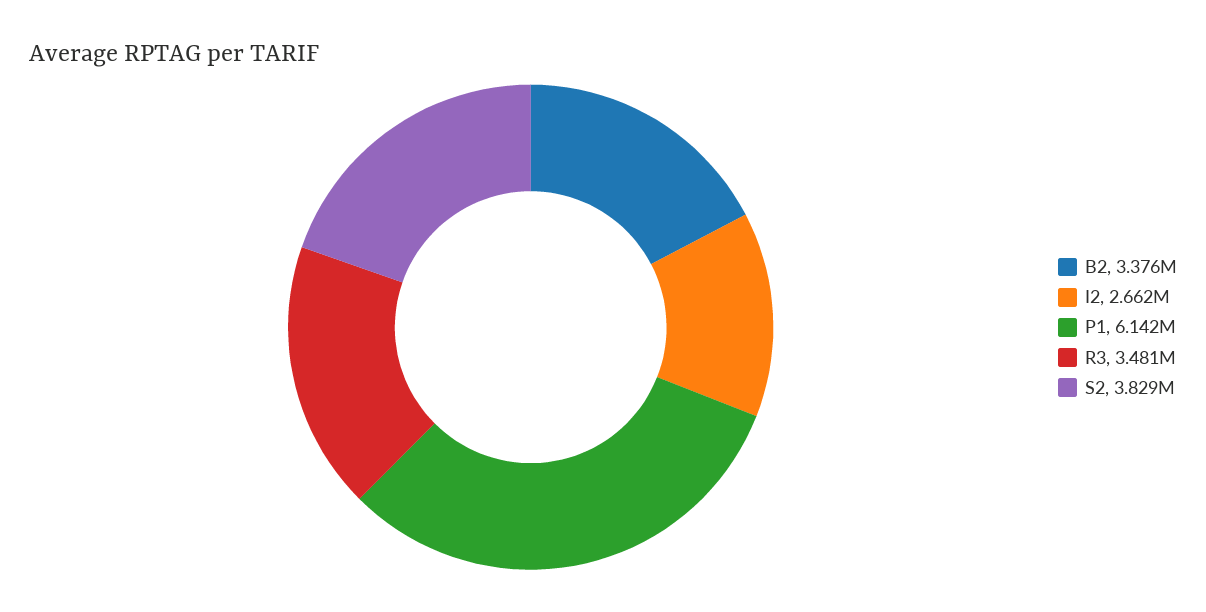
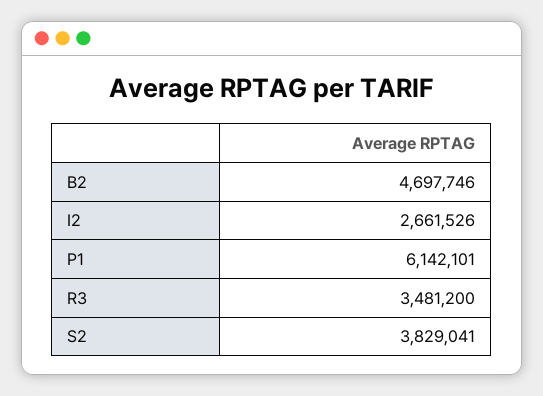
  {
-   "B2": 3376000,
+   "B2": 4697746,
    "I2": 2661526,
    "P1": 6142101,
    "R3": 3481200,
    "S2": 3829041
  }

